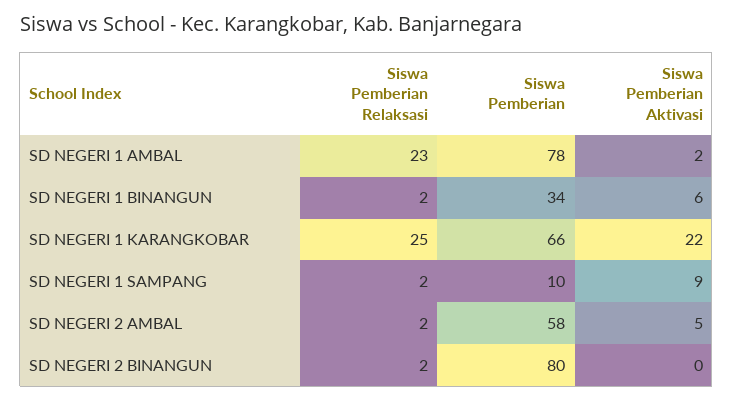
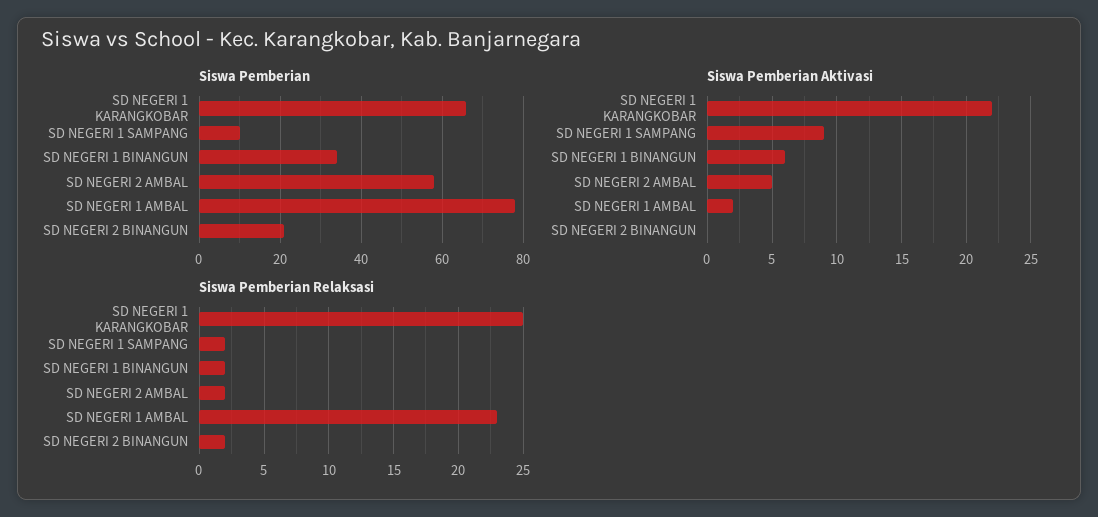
  {
    "Siswa Pemberian Relaksasi": {
      "SD NEGERI 1 AMBAL": 23,
      "SD NEGERI 1 BINANGUN": 2,
      "SD NEGERI 1 KARANGKOBAR": 25,
      "SD NEGERI 1 SAMPANG": 2,
      "SD NEGERI 2 AMBAL": 2,
      "SD NEGERI 2 BINANGUN": 2
    },
    "Siswa Pemberian": {
      "SD NEGERI 1 AMBAL": 78,
      "SD NEGERI 1 BINANGUN": 34,
      "SD NEGERI 1 KARANGKOBAR": 66,
      "SD NEGERI 1 SAMPANG": 10,
      "SD NEGERI 2 AMBAL": 58,
-     "SD NEGERI 2 BINANGUN": 80
+     "SD NEGERI 2 BINANGUN": 20
    },
    "Siswa Pemberian Aktivasi": {
      "SD NEGERI 1 AMBAL": 2,
      "SD NEGERI 1 BINANGUN": 6,
      "SD NEGERI 1 KARANGKOBAR": 22,
      "SD NEGERI 1 SAMPANG": 9,
      "SD NEGERI 2 AMBAL": 5,
      "SD NEGERI 2 BINANGUN": 0
    }
  }

